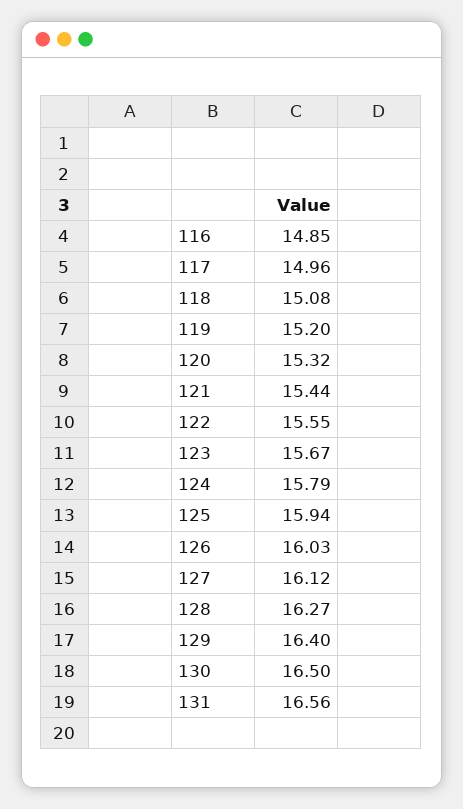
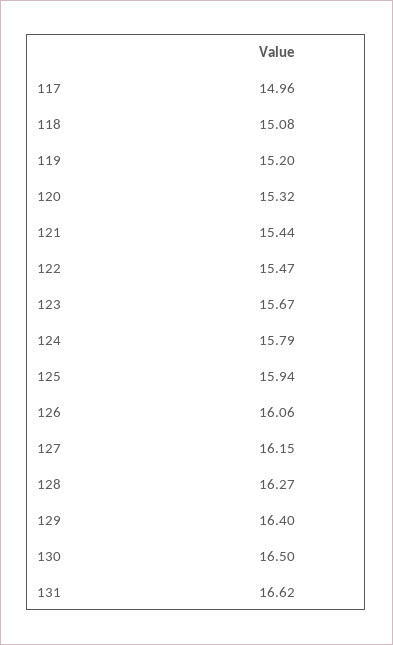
  {
-   "116": 14.85,
    "117": 14.96,
    "118": 15.08,
    "119": 15.2,
    "120": 15.32,
    "121": 15.44,
-   "122": 15.55,
+   "122": 15.47,
    "123": 15.67,
    "124": 15.79,
    "125": 15.94,
-   "126": 16.03,
+   "126": 16.06,
-   "127": 16.12,
+   "127": 16.15,
    "128": 16.27,
    "129": 16.4,
    "130": 16.5,
-   "131": 16.56
+   "131": 16.62
  }

